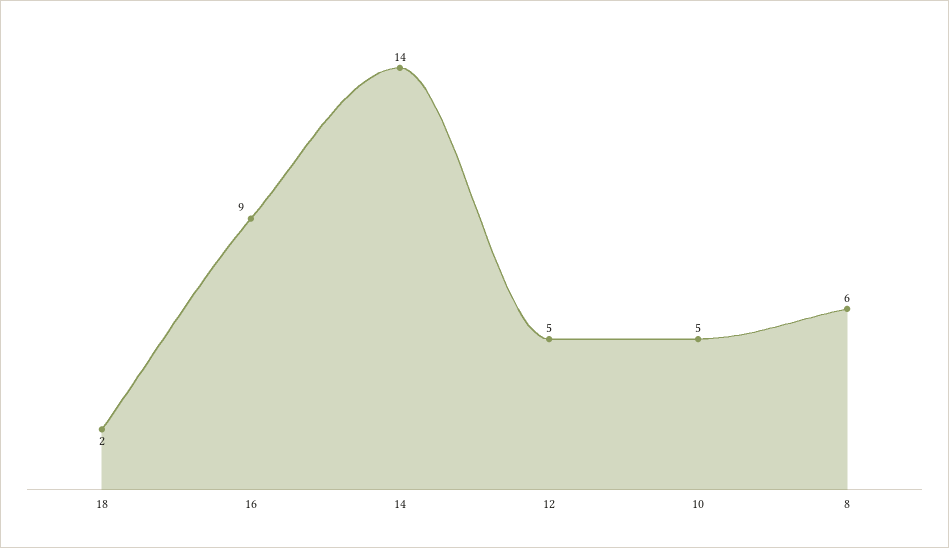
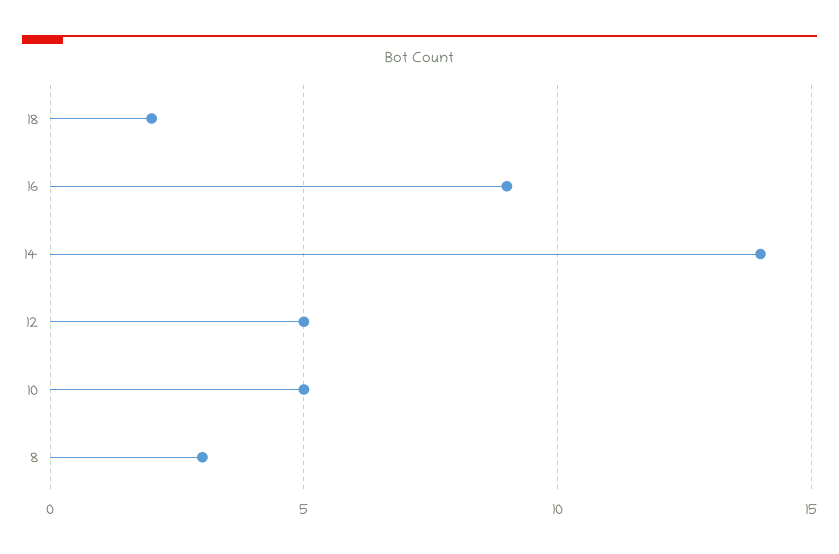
  {
    "18": 2,
    "16": 9,
    "14": 14,
    "12": 5,
    "10": 5,
-   "8": 6
+   "8": 3
  }

